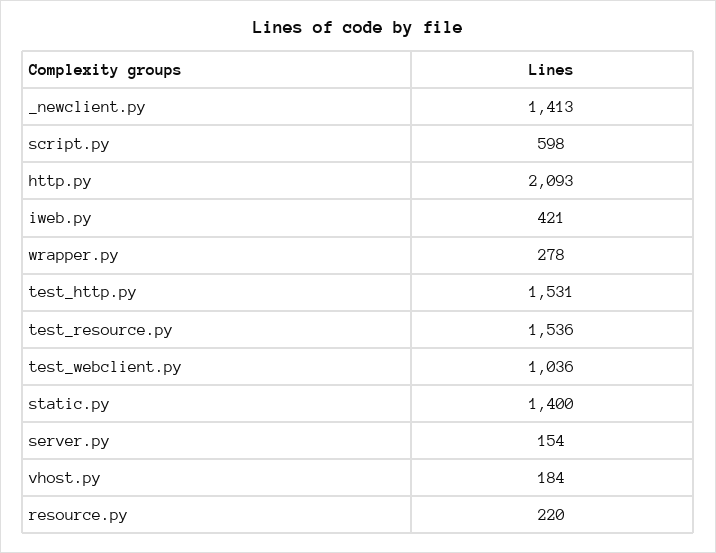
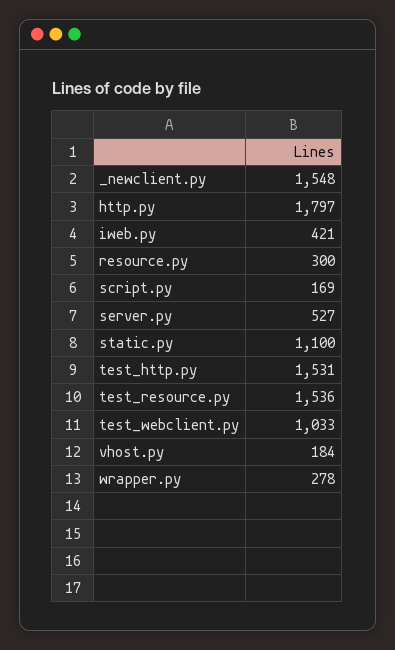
  {
-   "_newclient.py": 1413,
+   "_newclient.py": 1548,
-   "script.py": 598,
+   "script.py": 169,
-   "http.py": 2093,
+   "http.py": 1797,
    "iweb.py": 421,
    "wrapper.py": 278,
    "test_http.py": 1531,
    "test_resource.py": 1536,
-   "test_webclient.py": 1036,
+   "test_webclient.py": 1033,
-   "static.py": 1400,
+   "static.py": 1100,
-   "server.py": 154,
+   "server.py": 527,
    "vhost.py": 184,
-   "resource.py": 220
+   "resource.py": 300
  }

